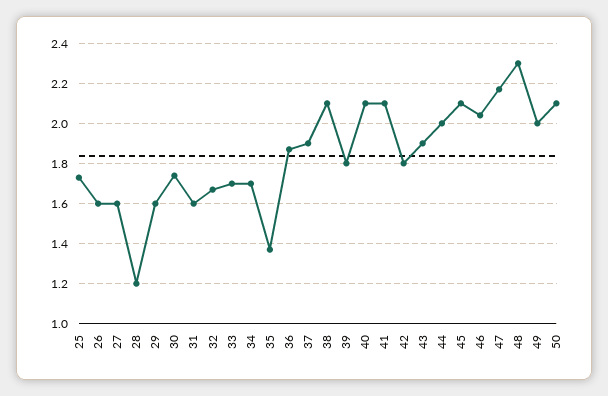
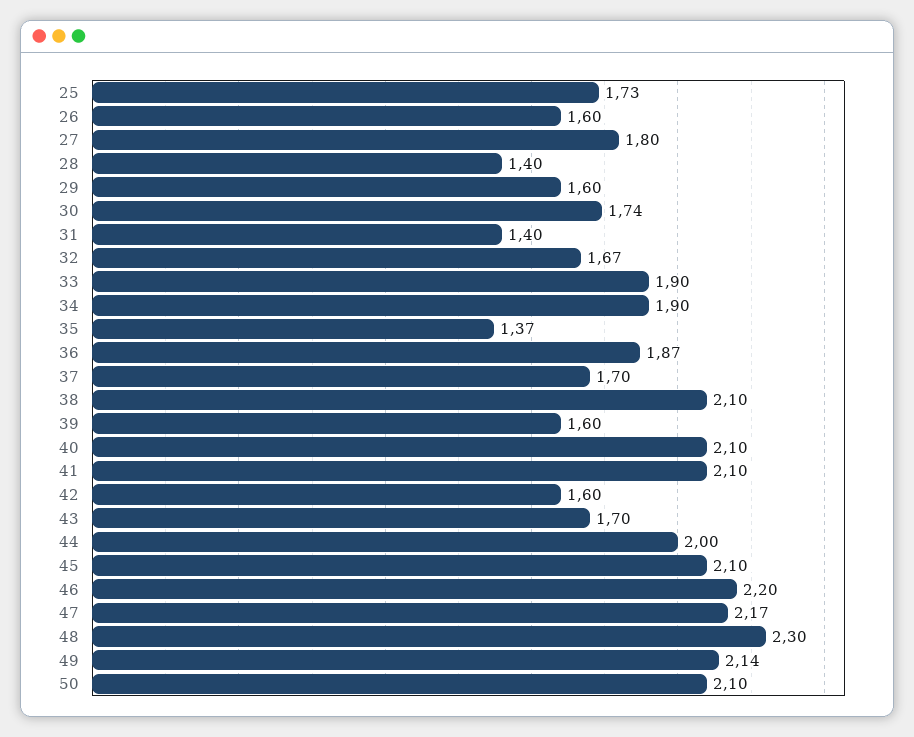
  {
    "25": 1.73,
    "26": 1.6,
-   "27": 1.6,
+   "27": 1.8,
-   "28": 1.2,
+   "28": 1.4,
    "29": 1.6,
    "30": 1.74,
-   "31": 1.6,
+   "31": 1.4,
    "32": 1.67,
-   "33": 1.7,
+   "33": 1.9,
-   "34": 1.7,
+   "34": 1.9,
    "35": 1.37,
    "36": 1.87,
-   "37": 1.9,
+   "37": 1.7,
    "38": 2.1,
-   "39": 1.8,
+   "39": 1.6,
    "40": 2.1,
    "41": 2.1,
-   "42": 1.8,
+   "42": 1.6,
-   "43": 1.9,
+   "43": 1.7,
    "44": 2,
    "45": 2.1,
-   "46": 2.05,
+   "46": 2.2,
    "47": 2.17,
    "48": 2.3,
-   "49": 2,
+   "49": 2.14,
    "50": 2.1
  }

